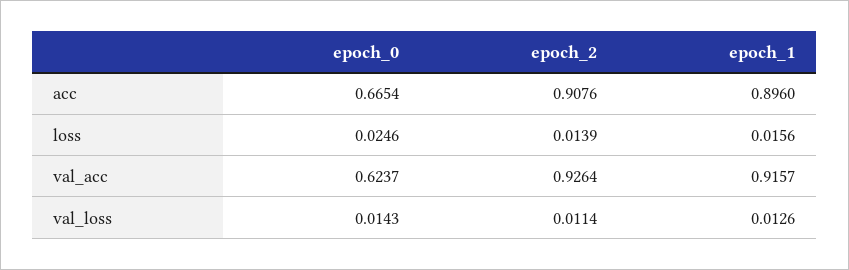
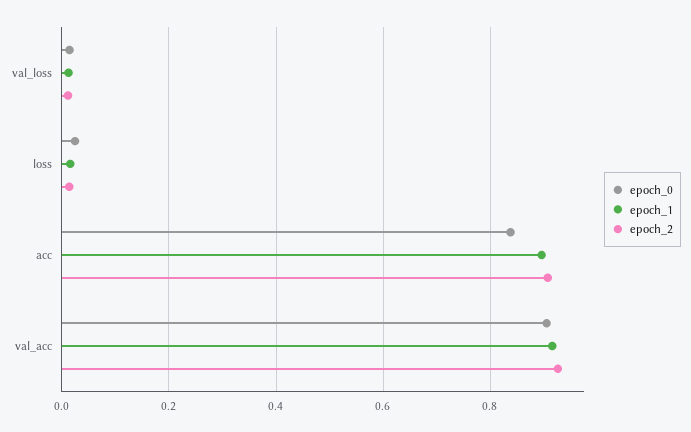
  {
    "epoch_0": {
-     "acc": 0.6654,
+     "acc": 0.84,
      "loss": 0.0246,
-     "val_acc": 0.6237,
+     "val_acc": 0.9,
      "val_loss": 0.0143
    },
    "epoch_2": {
      "acc": 0.9076,
      "loss": 0.0139,
      "val_acc": 0.9264,
      "val_loss": 0.0114
    },
    "epoch_1": {
      "acc": 0.896,
      "loss": 0.0156,
      "val_acc": 0.9157,
      "val_loss": 0.0126
    }
  }

